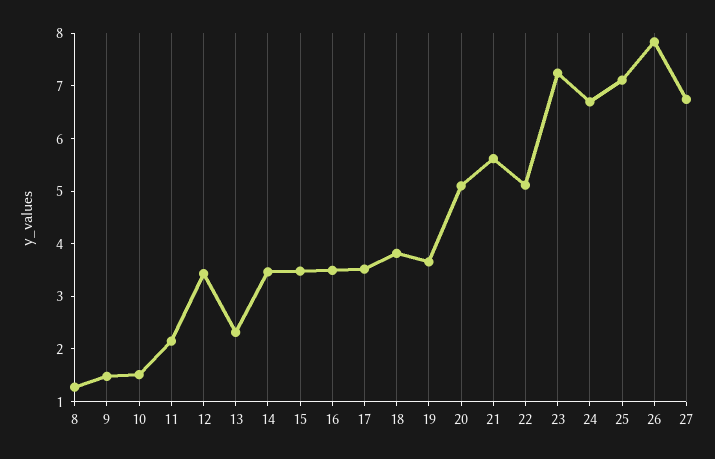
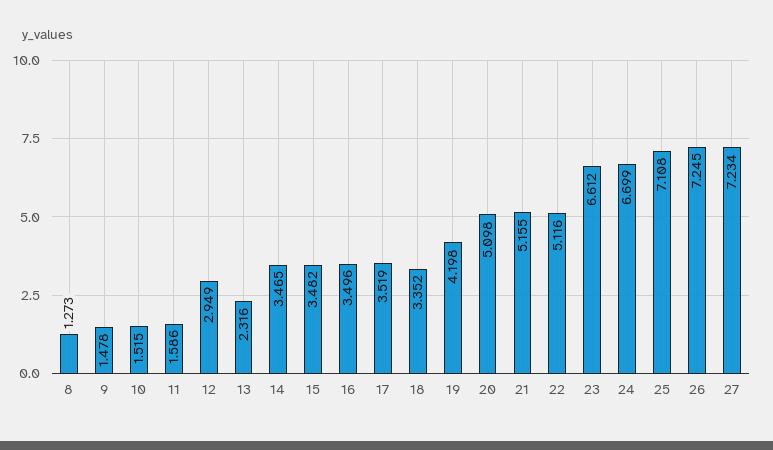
  {
    "8": 1.273,
    "9": 1.478,
    "10": 1.515,
-   "11": 2.2,
+   "11": 1.586,
-   "12": 3.4,
+   "12": 2.949,
    "13": 2.316,
    "14": 3.465,
    "15": 3.482,
    "16": 3.496,
    "17": 3.519,
-   "18": 3.8,
+   "18": 3.352,
-   "19": 3.6,
+   "19": 4.198,
    "20": 5.098,
-   "21": 5.6,
+   "21": 5.155,
    "22": 5.116,
-   "23": 7.2,
+   "23": 6.612,
    "24": 6.699,
    "25": 7.108,
-   "26": 7.8,
+   "26": 7.245,
-   "27": 6.8
+   "27": 7.234
  }

